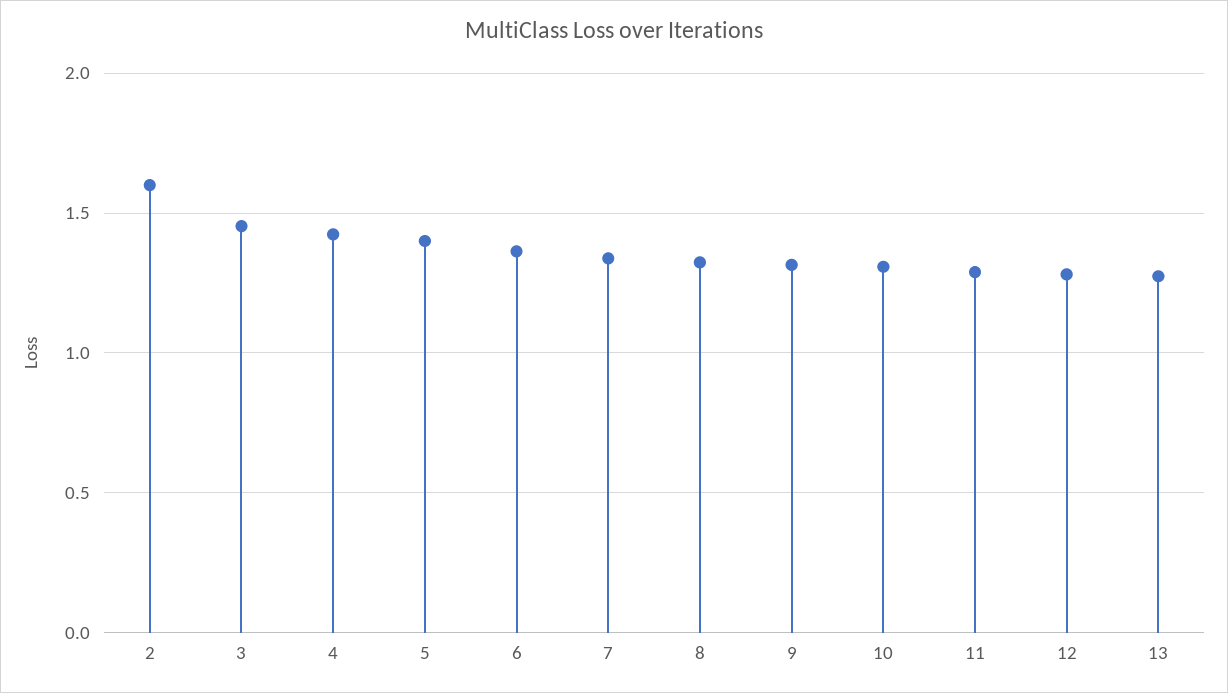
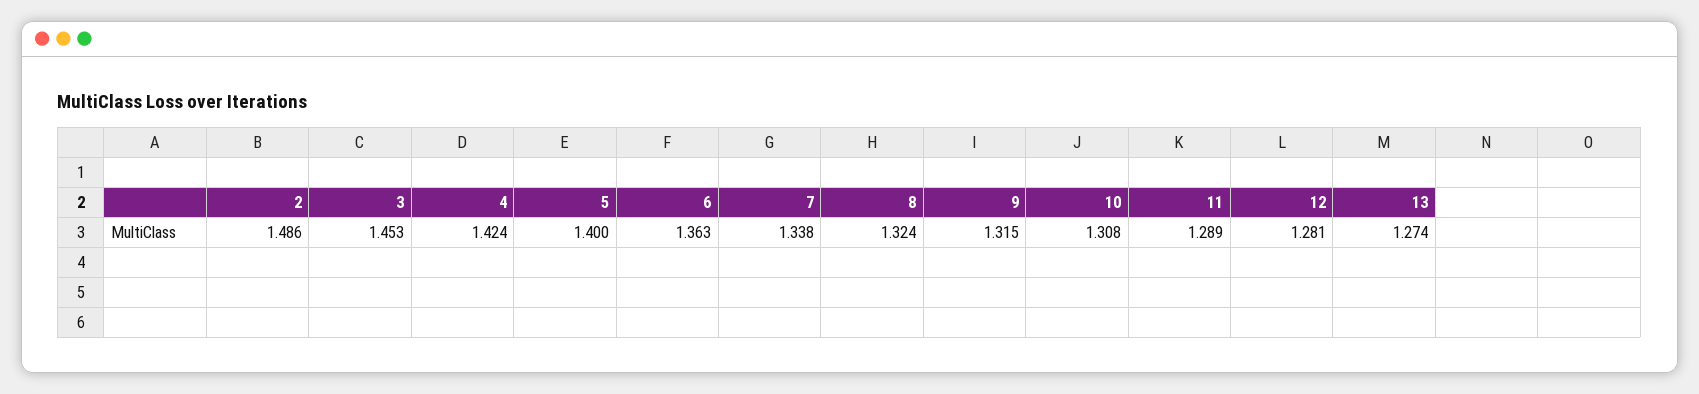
  {
-   "2": 1.6,
+   "2": 1.486,
    "3": 1.453,
    "4": 1.424,
    "5": 1.4,
    "6": 1.363,
    "7": 1.338,
    "8": 1.324,
    "9": 1.315,
    "10": 1.308,
    "11": 1.289,
    "12": 1.281,
    "13": 1.274
  }

